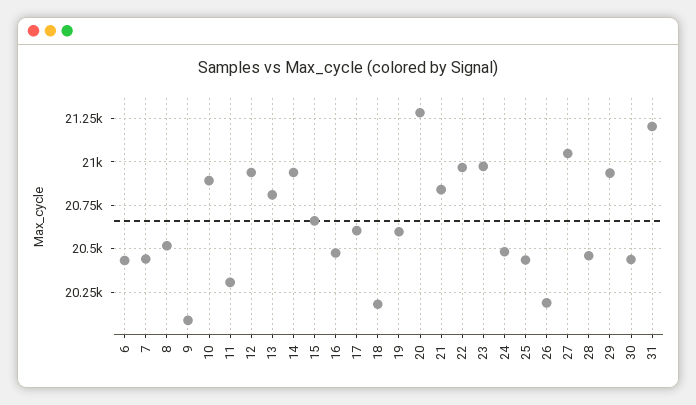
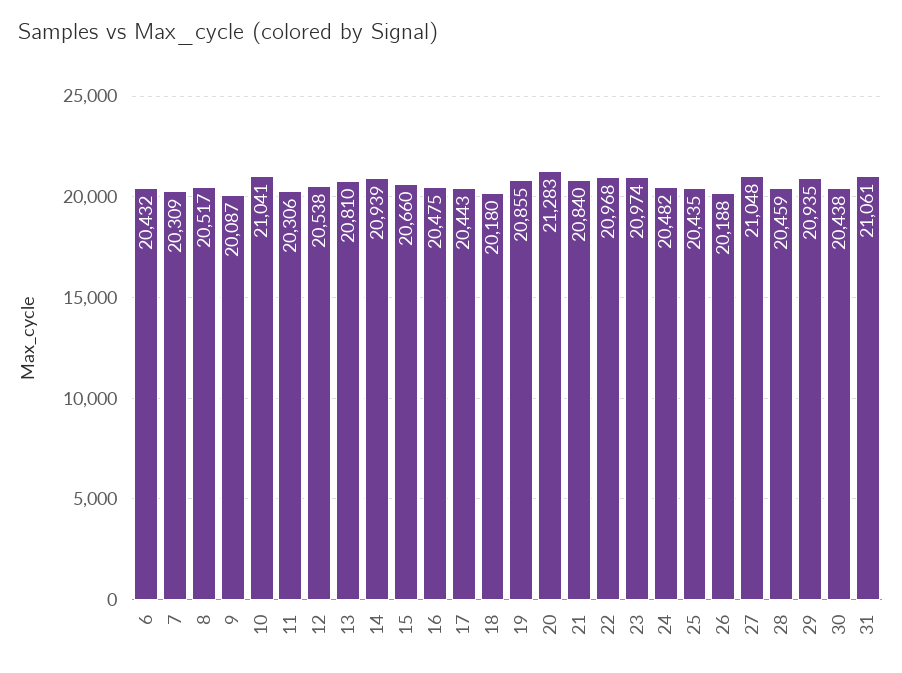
  {
    "6": 20432,
-   "7": 20450,
+   "7": 20309,
    "8": 20517,
    "9": 20087,
-   "10": 20900,
+   "10": 21041,
    "11": 20306,
-   "12": 20950,
+   "12": 20538,
    "13": 20810,
    "14": 20939,
    "15": 20660,
    "16": 20475,
-   "17": 20600,
+   "17": 20443,
    "18": 20180,
-   "19": 20600,
+   "19": 20855,
    "20": 21283,
    "21": 20840,
    "22": 20968,
    "23": 20974,
    "24": 20482,
    "25": 20435,
    "26": 20188,
    "27": 21048,
    "28": 20459,
    "29": 20935,
    "30": 20438,
-   "31": 21200
+   "31": 21061
  }

